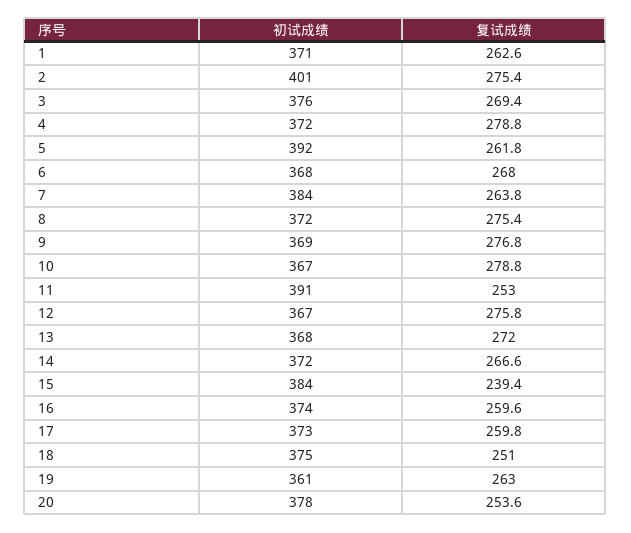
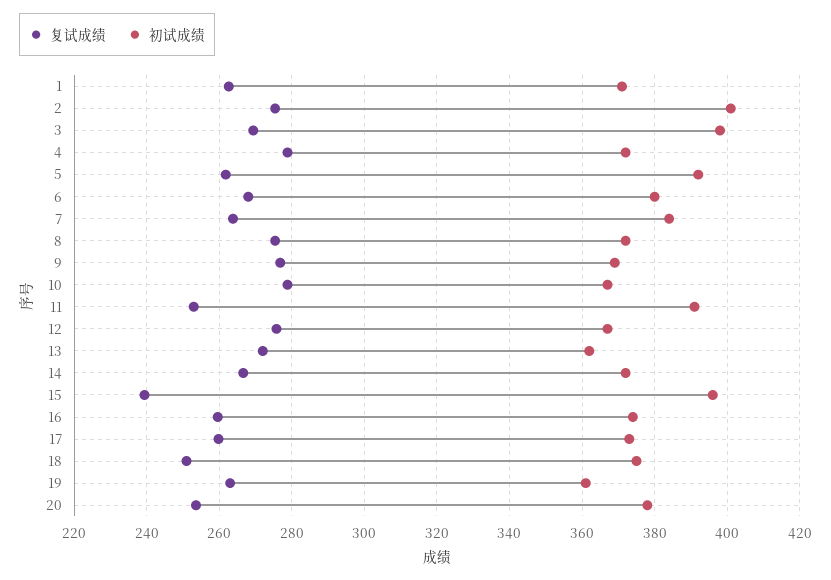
  {
    "初试成绩": {
      "1": 371,
      "2": 401,
-     "3": 376,
+     "3": 398,
      "4": 372,
      "5": 392,
-     "6": 368,
+     "6": 380,
      "7": 384,
      "8": 372,
      "9": 369,
      "10": 367,
      "11": 391,
      "12": 367,
-     "13": 368,
+     "13": 362,
      "14": 372,
-     "15": 384,
+     "15": 396,
      "16": 374,
      "17": 373,
      "18": 375,
      "19": 361,
      "20": 378
    },
    "复试成绩": {
      "1": 262.6,
      "2": 275.4,
      "3": 269.4,
      "4": 278.8,
      "5": 261.8,
      "6": 268,
      "7": 263.8,
      "8": 275.4,
      "9": 276.8,
      "10": 278.8,
      "11": 253,
      "12": 275.8,
      "13": 272,
      "14": 266.6,
      "15": 239.4,
      "16": 259.6,
      "17": 259.8,
      "18": 251,
      "19": 263,
      "20": 253.6
    }
  }

